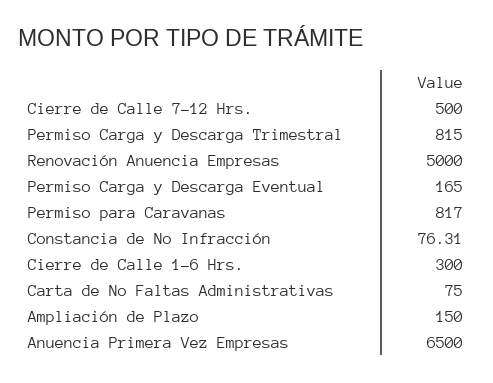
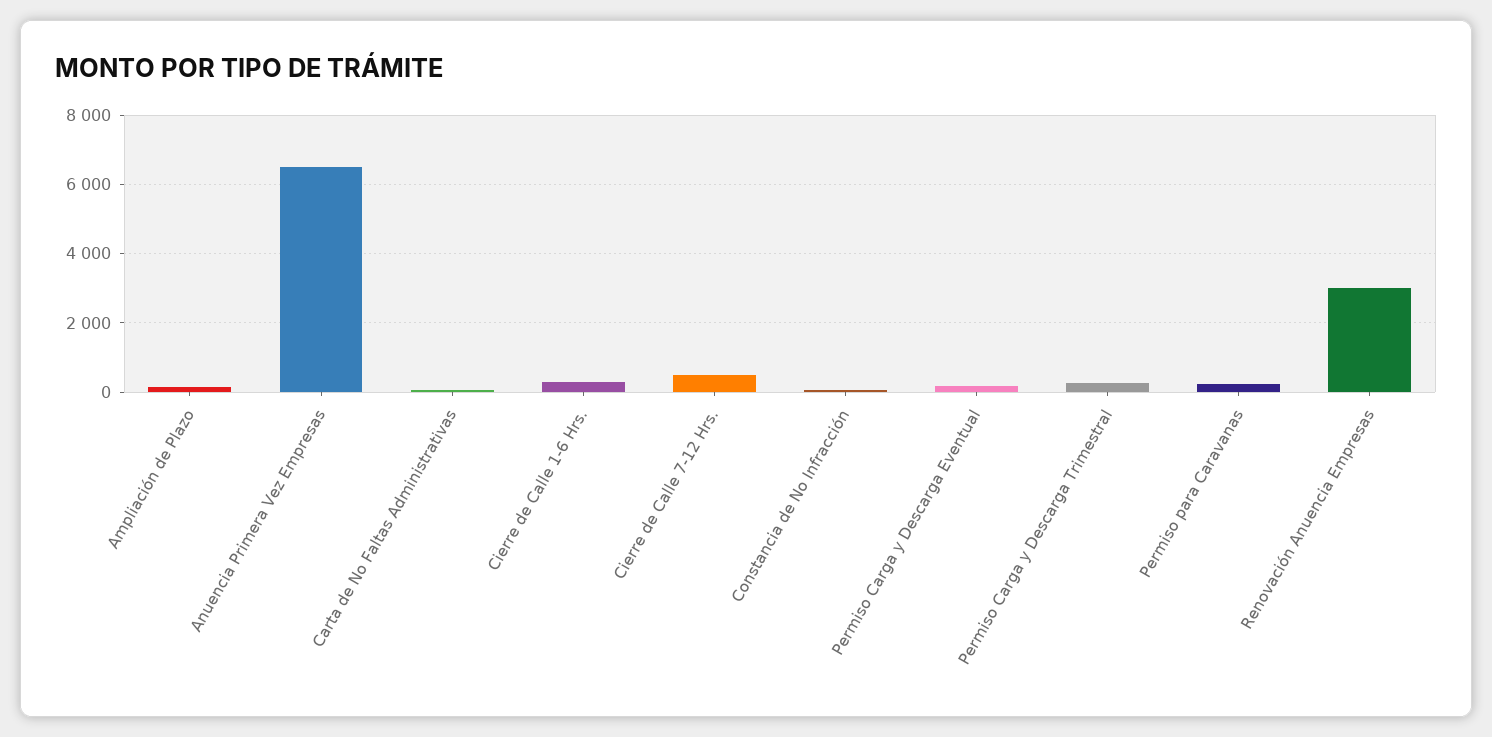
  {
    "Cierre de Calle 7-12 Hrs.": 500,
-   "Permiso Carga y Descarga Trimestral": 815,
+   "Permiso Carga y Descarga Trimestral": 200,
-   "Renovación Anuencia Empresas": 5000,
+   "Renovación Anuencia Empresas": 3000,
    "Permiso Carga y Descarga Eventual": 165,
-   "Permiso para Caravanas": 817,
+   "Permiso para Caravanas": 200,
    "Constancia de No Infracción": 76.31,
    "Cierre de Calle 1-6 Hrs.": 300,
    "Carta de No Faltas Administrativas": 75,
    "Ampliación de Plazo": 150,
    "Anuencia Primera Vez Empresas": 6500
  }

